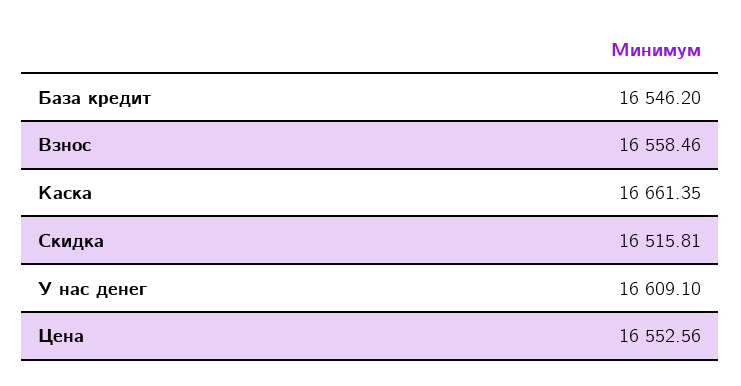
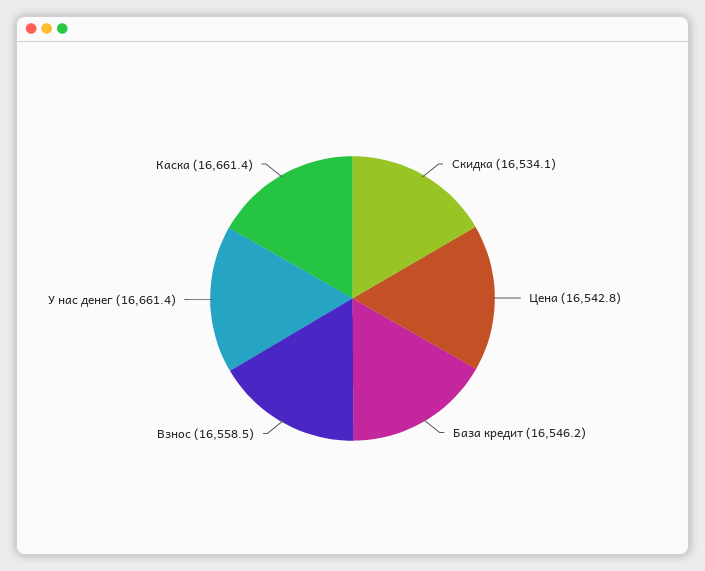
  {
    "База кредит": 16546.2,
    "Взнос": 16558.46,
    "Каска": 16661.35,
-   "Скидка": 16515.81,
+   "Скидка": 16534.1,
-   "У нас денег": 16609.1,
+   "У нас денег": 16661.4,
-   "Цена": 16552.56
+   "Цена": 16542.8
  }

